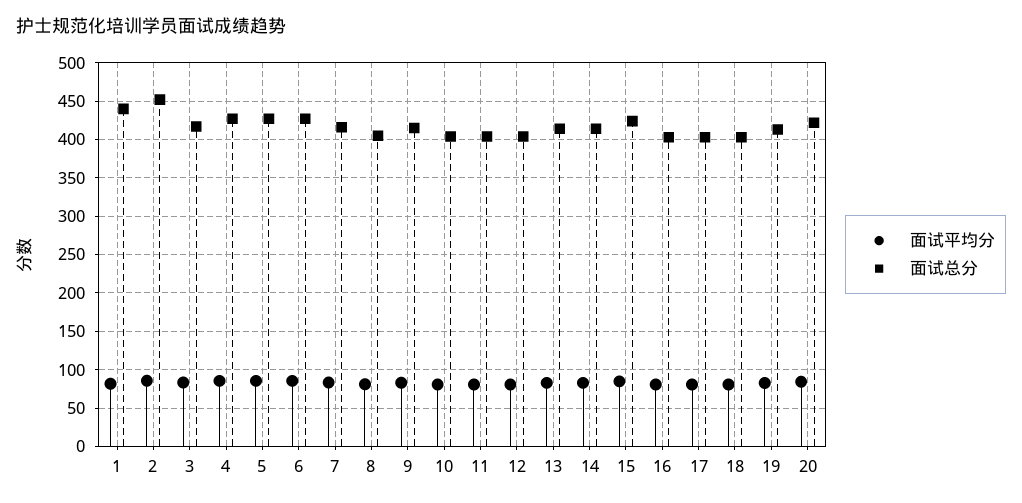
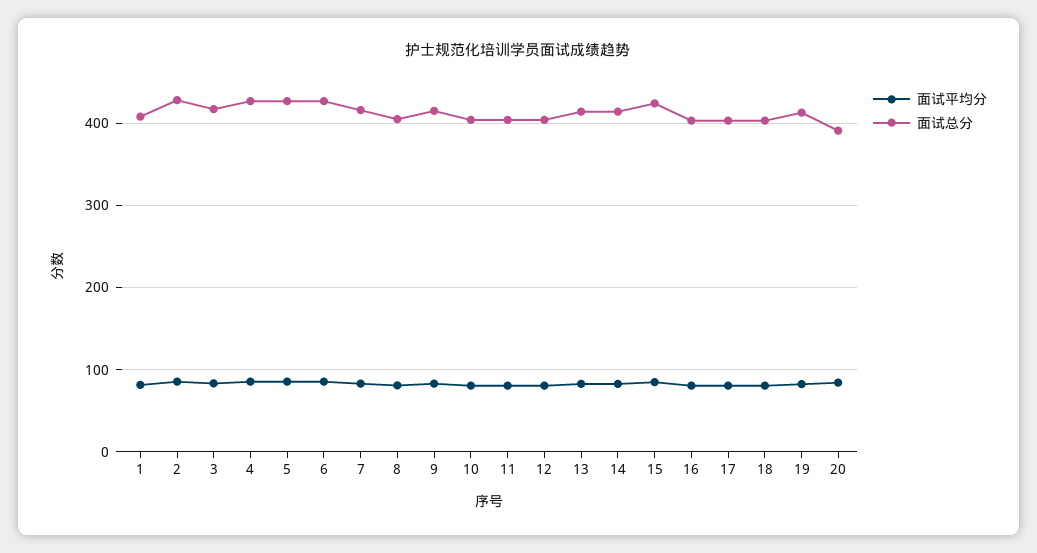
  {
    "面试平均分": {
      "1": 80,
      "2": 90,
      "3": 80,
      "4": 90,
      "5": 90,
      "6": 90,
      "7": 80,
      "8": 80,
      "9": 80,
      "10": 80,
      "11": 80,
      "12": 80,
      "13": 80,
      "14": 80,
      "15": 80,
      "16": 80,
      "17": 80,
      "18": 80,
      "19": 80,
      "20": 80
    },
    "面试总分": {
-     "1": 440,
+     "1": 410,
-     "2": 450,
+     "2": 430,
      "3": 420,
      "4": 430,
      "5": 430,
      "6": 430,
      "7": 420,
      "8": 410,
      "9": 420,
      "10": 400,
      "11": 400,
      "12": 400,
      "13": 410,
      "14": 410,
      "15": 420,
      "16": 400,
      "17": 400,
      "18": 400,
      "19": 410,
-     "20": 420
+     "20": 390
    }
  }

